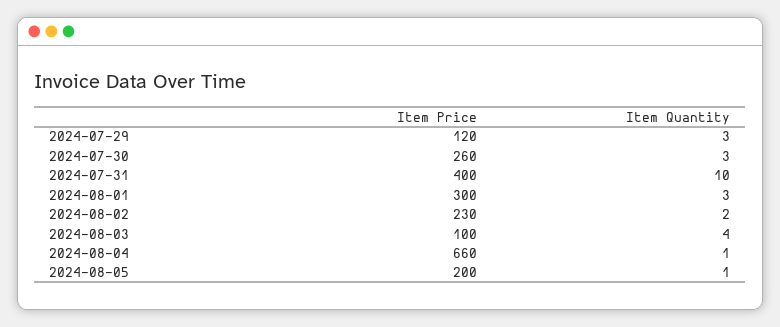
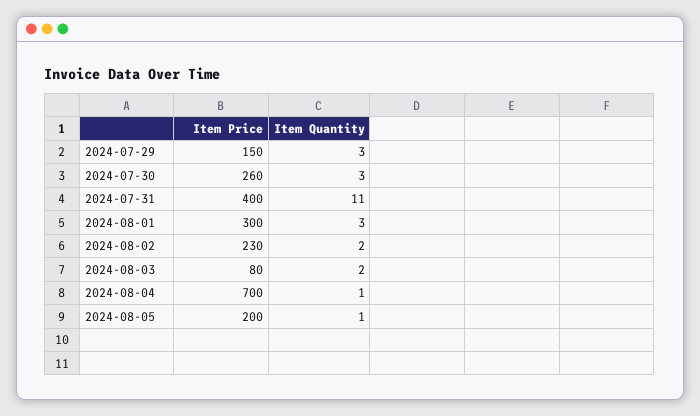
  {
    "Item Price": {
-     "2024-07-29": 120,
+     "2024-07-29": 150,
      "2024-07-30": 260,
      "2024-07-31": 400,
      "2024-08-01": 300,
      "2024-08-02": 230,
-     "2024-08-03": 100,
+     "2024-08-03": 80,
-     "2024-08-04": 660,
+     "2024-08-04": 700,
      "2024-08-05": 200
    },
    "Item Quantity": {
      "2024-07-29": 3,
      "2024-07-30": 3,
-     "2024-07-31": 10,
+     "2024-07-31": 11,
      "2024-08-01": 3,
      "2024-08-02": 2,
-     "2024-08-03": 4,
+     "2024-08-03": 2,
      "2024-08-04": 1,
      "2024-08-05": 1
    }
  }

